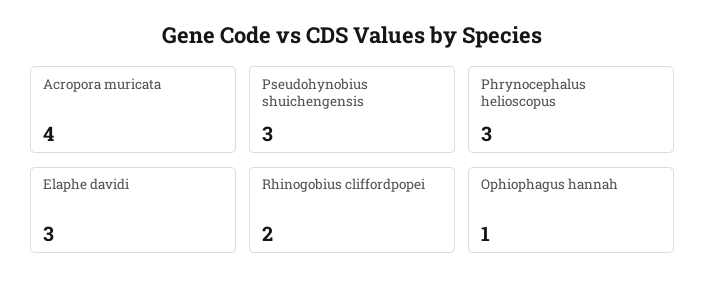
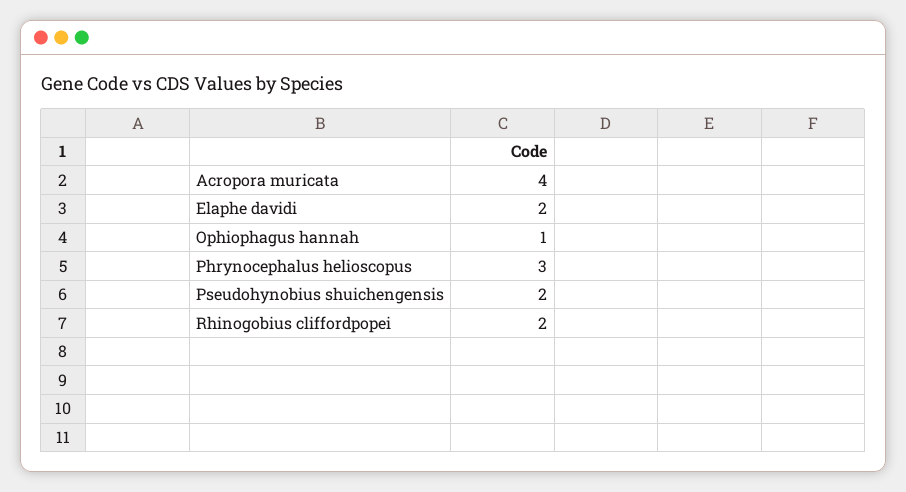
  {
    "Acropora muricata": 4,
-   "Pseudohynobius shuichengensis": 3,
+   "Pseudohynobius shuichengensis": 2,
    "Phrynocephalus helioscopus": 3,
-   "Elaphe davidi": 3,
+   "Elaphe davidi": 2,
    "Rhinogobius cliffordpopei": 2,
    "Ophiophagus hannah": 1
  }

